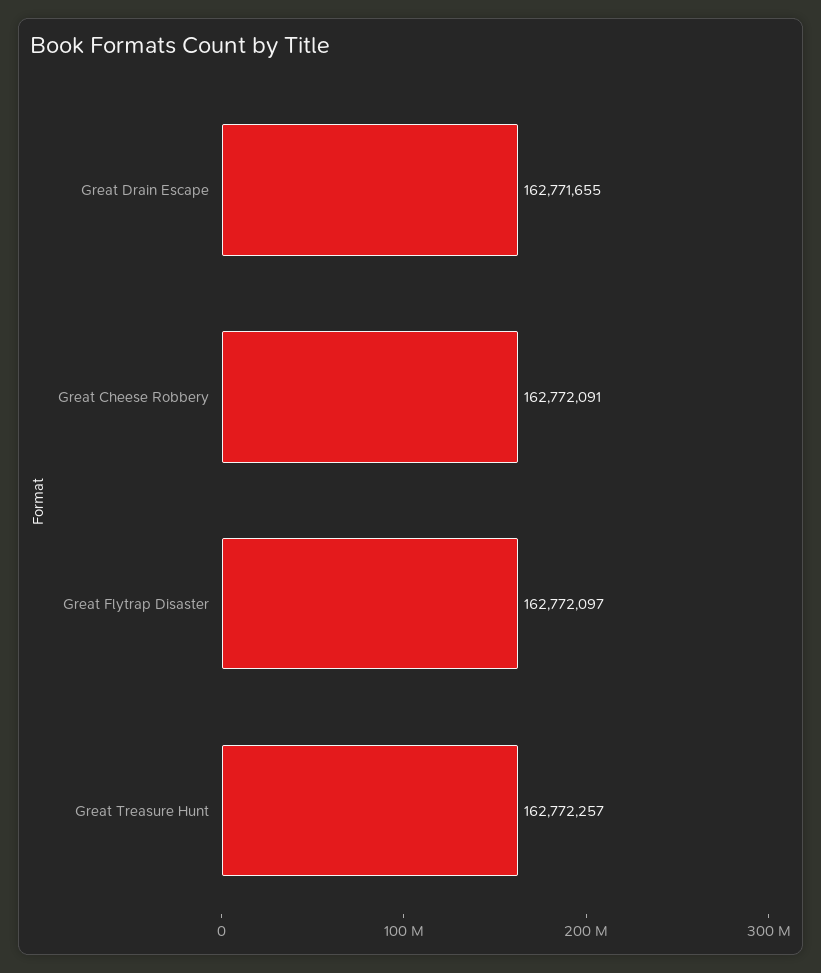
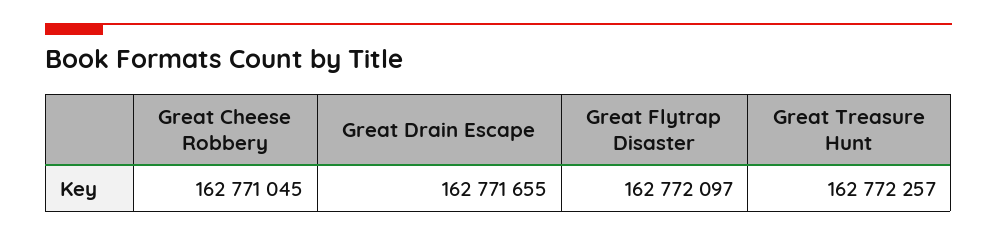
  {
    "Great Drain Escape": 162771655,
-   "Great Cheese Robbery": 162772091,
+   "Great Cheese Robbery": 162771045,
    "Great Flytrap Disaster": 162772097,
    "Great Treasure Hunt": 162772257
  }

